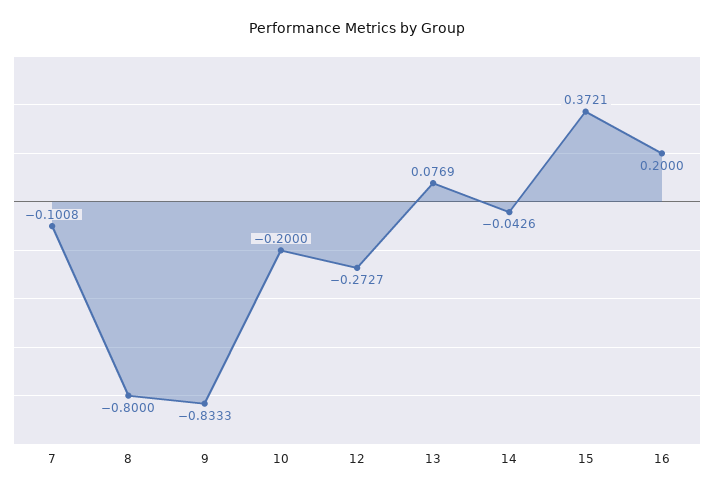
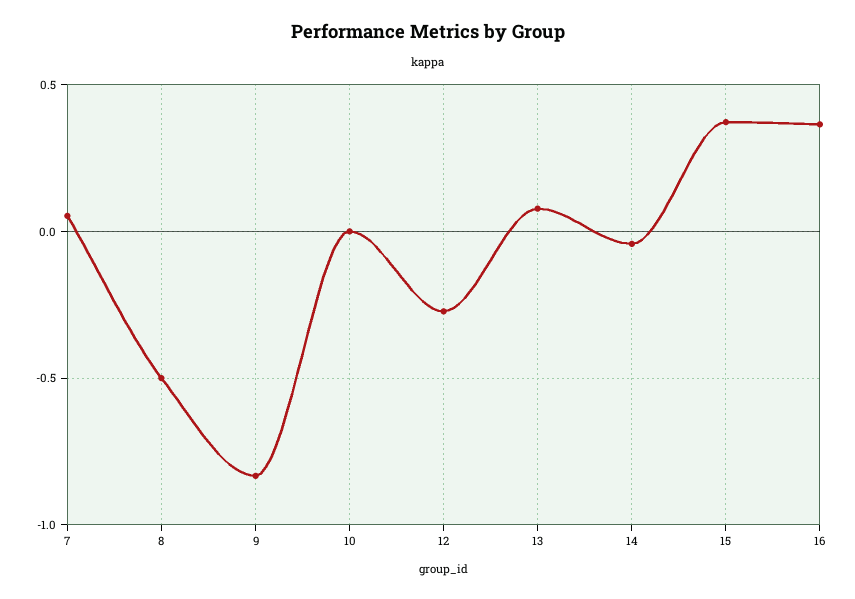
  {
-   "7": -0.1008,
+   "7": 0.05,
-   "8": -0.8,
+   "8": -0.5,
    "9": -0.8333,
-   "10": -0.2,
+   "10": 0,
    "12": -0.2727,
    "13": 0.0769,
    "14": -0.0426,
    "15": 0.3721,
-   "16": 0.2
+   "16": 0.35
  }

